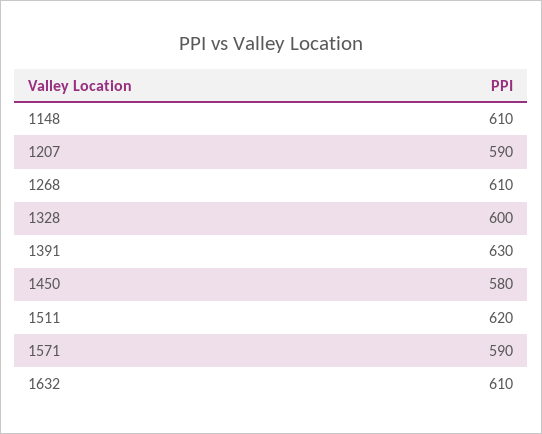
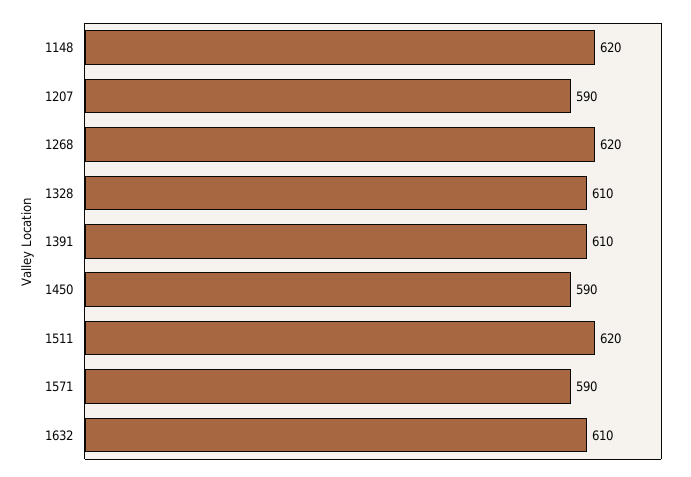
  {
-   "1148": 610,
+   "1148": 620,
    "1207": 590,
-   "1268": 610,
+   "1268": 620,
-   "1328": 600,
+   "1328": 610,
-   "1391": 630,
+   "1391": 610,
-   "1450": 580,
+   "1450": 590,
    "1511": 620,
    "1571": 590,
    "1632": 610
  }

